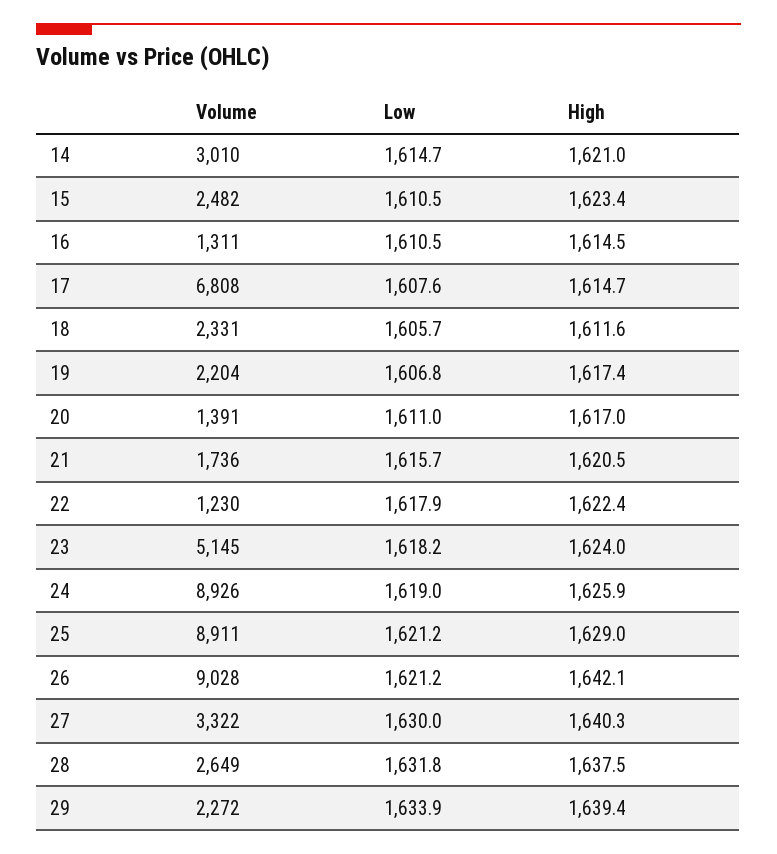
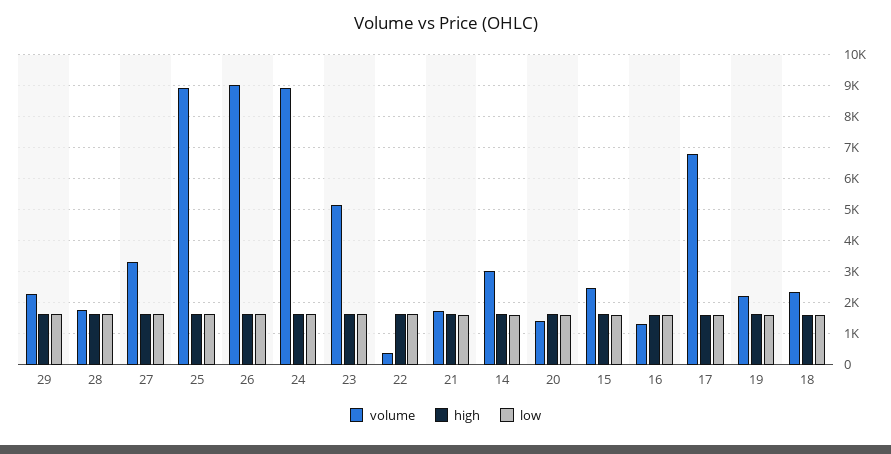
  {
    "Volume": {
      "14": 3010,
      "15": 2482,
      "16": 1311,
      "17": 6808,
      "18": 2331,
      "19": 2204,
      "20": 1391,
      "21": 1736,
-     "22": 1230,
+     "22": 400,
      "23": 5145,
      "24": 8926,
      "25": 8911,
      "26": 9028,
      "27": 3322,
-     "28": 2649,
+     "28": 1800,
      "29": 2272
    },
    "Low": {
      "14": 1614.7,
      "15": 1610.5,
      "16": 1610.5,
      "17": 1607.6,
      "18": 1605.7,
      "19": 1606.8,
      "20": 1611,
      "21": 1615.7,
      "22": 1617.9,
      "23": 1618.2,
      "24": 1619,
      "25": 1621.2,
      "26": 1621.2,
      "27": 1630,
      "28": 1631.8,
      "29": 1633.9
    },
    "High": {
      "14": 1621,
      "15": 1623.4,
      "16": 1614.5,
      "17": 1614.7,
      "18": 1611.6,
      "19": 1617.4,
      "20": 1617,
      "21": 1620.5,
      "22": 1622.4,
      "23": 1624,
      "24": 1625.9,
      "25": 1629,
      "26": 1642.1,
      "27": 1640.3,
      "28": 1637.5,
      "29": 1639.4
    }
  }

